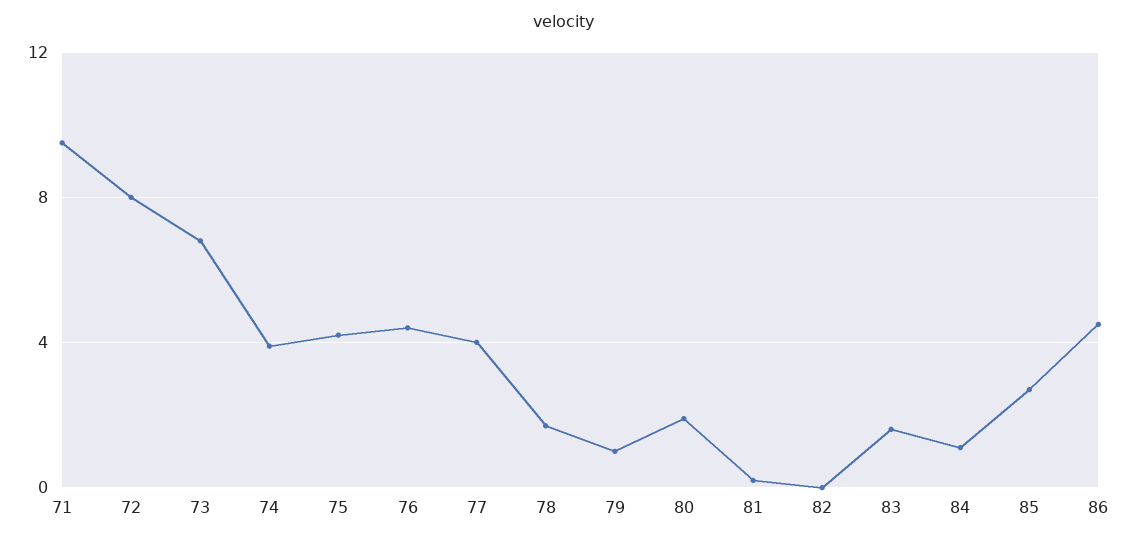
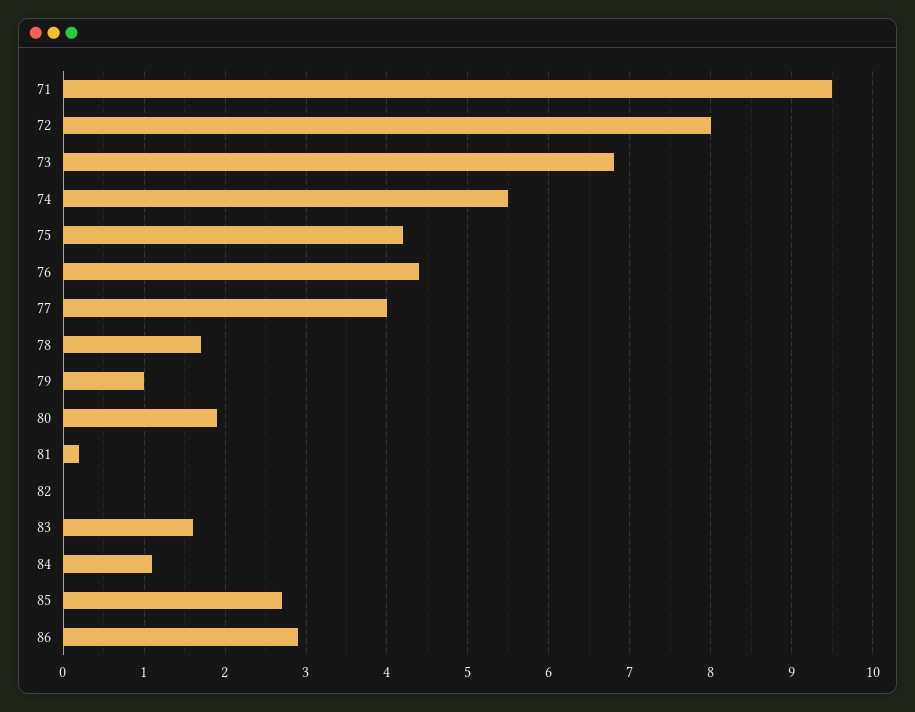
  {
    "71": 9.5,
    "72": 8,
    "73": 6.8,
-   "74": 4,
+   "74": 5.5,
    "75": 4.2,
    "76": 4.4,
    "77": 4,
    "78": 1.7,
    "79": 1,
    "80": 1.9,
    "81": 0.2,
    "82": 0,
    "83": 1.6,
    "84": 1.1,
    "85": 2.7,
-   "86": 4.5
+   "86": 2.9
  }

